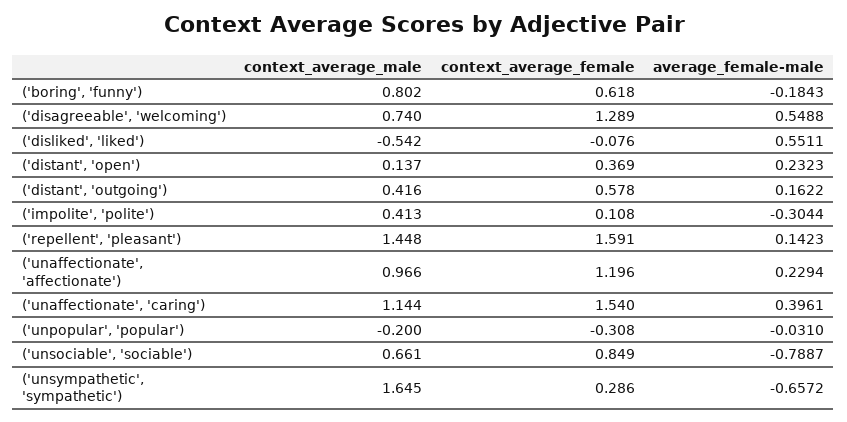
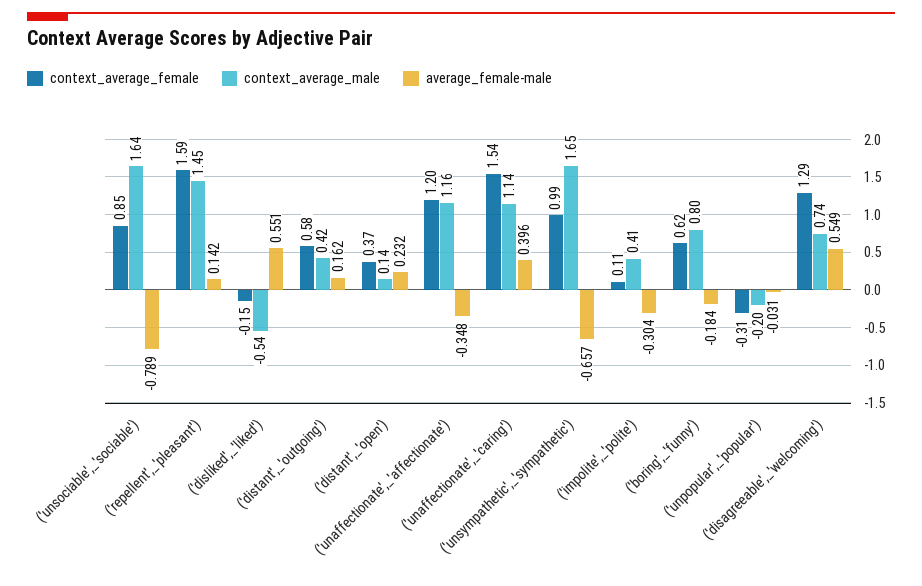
  {
    "context_average_male": {
      "('boring', 'funny')": 0.802,
      "('disagreeable', 'welcoming')": 0.74,
      "('disliked', 'liked')": -0.542,
      "('distant', 'open')": 0.137,
      "('distant', 'outgoing')": 0.416,
      "('impolite', 'polite')": 0.413,
      "('repellent', 'pleasant')": 1.448,
-     "('unaffectionate', 'affectionate')": 0.966,
+     "('unaffectionate', 'affectionate')": 1.16,
      "('unaffectionate', 'caring')": 1.144,
      "('unpopular', 'popular')": -0.2,
-     "('unsociable', 'sociable')": 0.661,
+     "('unsociable', 'sociable')": 1.64,
      "('unsympathetic', 'sympathetic')": 1.645
    },
    "context_average_female": {
      "('boring', 'funny')": 0.618,
      "('disagreeable', 'welcoming')": 1.289,
-     "('disliked', 'liked')": -0.076,
+     "('disliked', 'liked')": -0.15,
      "('distant', 'open')": 0.369,
      "('distant', 'outgoing')": 0.578,
      "('impolite', 'polite')": 0.108,
      "('repellent', 'pleasant')": 1.591,
      "('unaffectionate', 'affectionate')": 1.196,
      "('unaffectionate', 'caring')": 1.54,
      "('unpopular', 'popular')": -0.308,
      "('unsociable', 'sociable')": 0.849,
-     "('unsympathetic', 'sympathetic')": 0.286
+     "('unsympathetic', 'sympathetic')": 0.99
    },
    "average_female-male": {
      "('boring', 'funny')": -0.1843,
      "('disagreeable', 'welcoming')": 0.5488,
      "('disliked', 'liked')": 0.5511,
      "('distant', 'open')": 0.2323,
      "('distant', 'outgoing')": 0.1622,
      "('impolite', 'polite')": -0.3044,
      "('repellent', 'pleasant')": 0.1423,
-     "('unaffectionate', 'affectionate')": 0.2294,
+     "('unaffectionate', 'affectionate')": -0.348,
      "('unaffectionate', 'caring')": 0.3961,
      "('unpopular', 'popular')": -0.031,
      "('unsociable', 'sociable')": -0.7887,
      "('unsympathetic', 'sympathetic')": -0.6572
    }
  }

